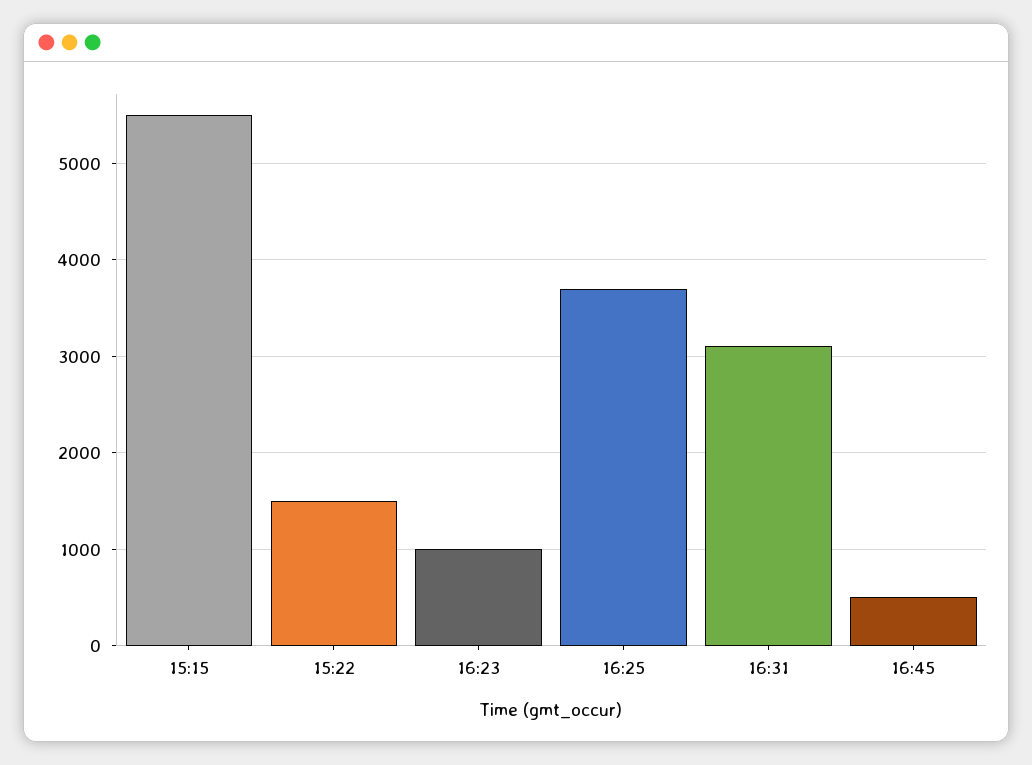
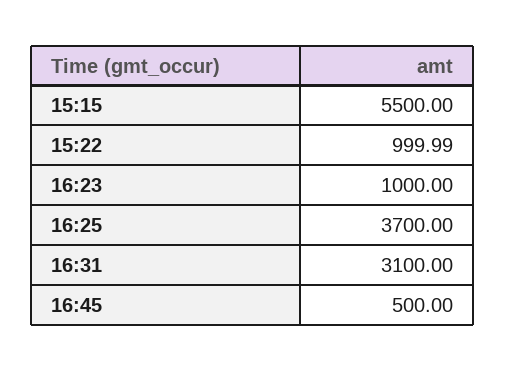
  {
    "15:15": 5500,
-   "15:22": 1500,
+   "15:22": 999.99,
    "16:23": 1000,
    "16:25": 3700,
    "16:31": 3100,
    "16:45": 500
  }

